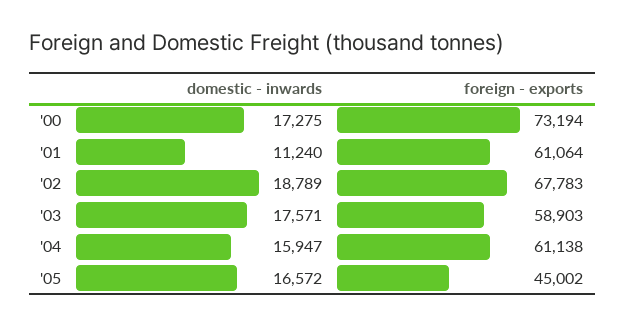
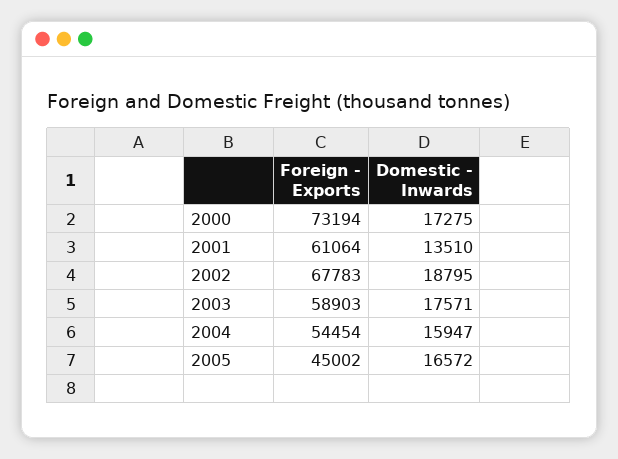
  {
    "domestic - inwards": {
      "'00": 17275,
-     "'01": 11240,
+     "'01": 13510,
-     "'02": 18789,
+     "'02": 18795,
      "'03": 17571,
      "'04": 15947,
      "'05": 16572
    },
    "foreign - exports": {
      "'00": 73194,
      "'01": 61064,
      "'02": 67783,
      "'03": 58903,
-     "'04": 61138,
+     "'04": 54454,
      "'05": 45002
    }
  }

